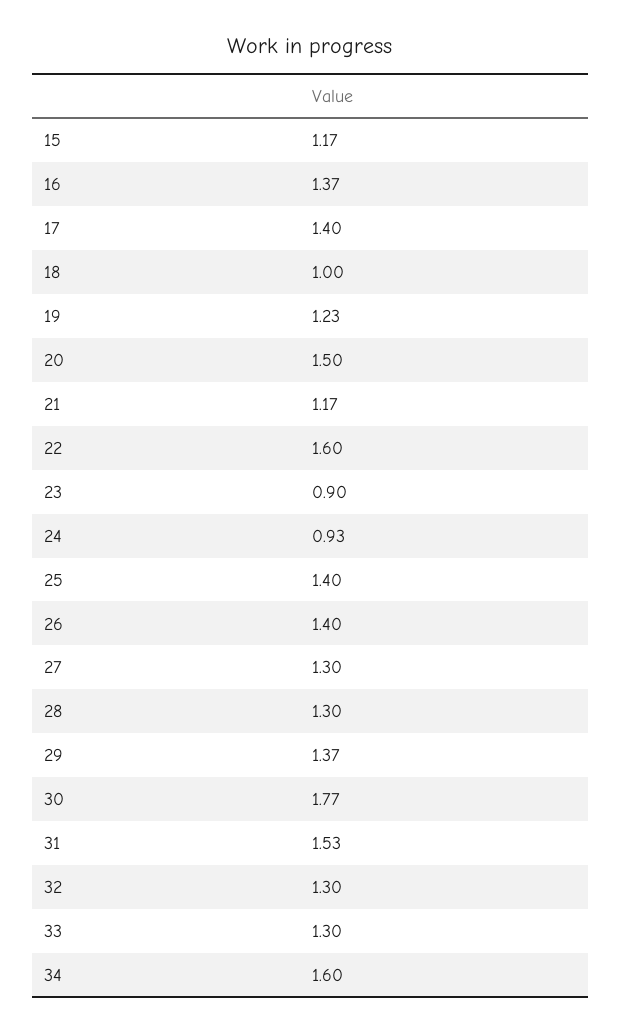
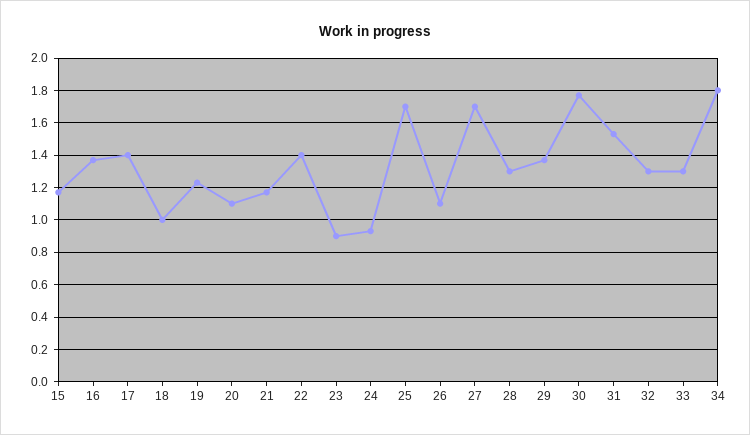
  {
    "15": 1.17,
    "16": 1.37,
    "17": 1.4,
    "18": 1,
    "19": 1.23,
-   "20": 1.5,
+   "20": 1.1,
    "21": 1.17,
-   "22": 1.6,
+   "22": 1.4,
    "23": 0.9,
    "24": 0.93,
-   "25": 1.4,
+   "25": 1.7,
-   "26": 1.4,
+   "26": 1.1,
-   "27": 1.3,
+   "27": 1.7,
    "28": 1.3,
    "29": 1.37,
    "30": 1.77,
    "31": 1.53,
    "32": 1.3,
    "33": 1.3,
-   "34": 1.6
+   "34": 1.8
  }

